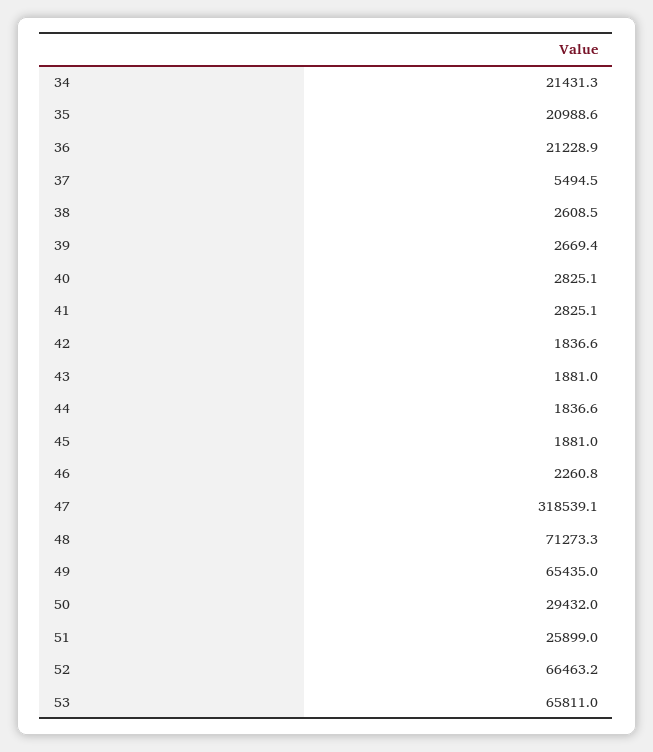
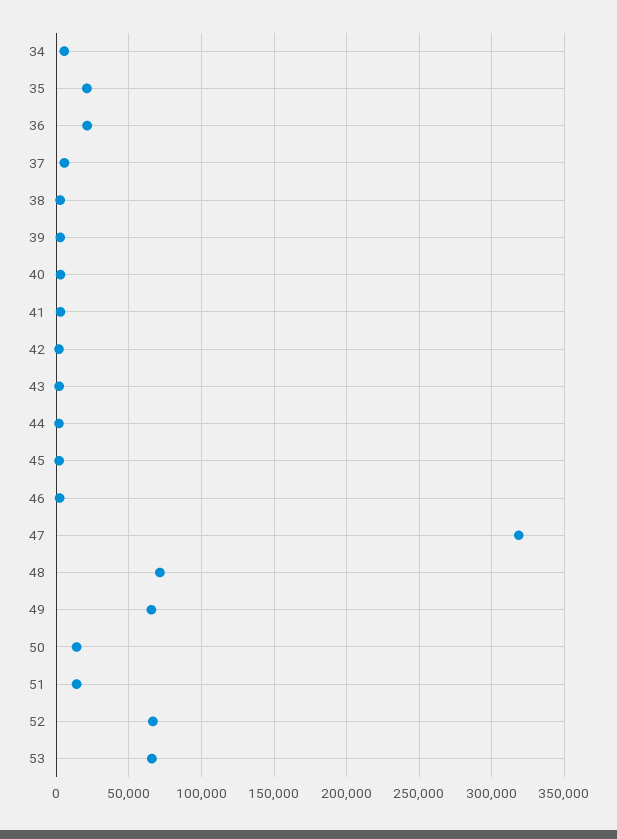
  {
-   "34": 21431.3,
+   "34": 5000,
    "35": 20988.6,
    "36": 21228.9,
    "37": 5494.5,
    "38": 2608.5,
    "39": 2669.4,
    "40": 2825.1,
    "41": 2825.1,
    "42": 1836.6,
    "43": 1881,
    "44": 1836.6,
    "45": 1881,
    "46": 2260.8,
    "47": 318539.1,
    "48": 71273.3,
    "49": 65435,
-   "50": 29432,
+   "50": 15000,
-   "51": 25899,
+   "51": 15000,
    "52": 66463.2,
    "53": 65811
  }

